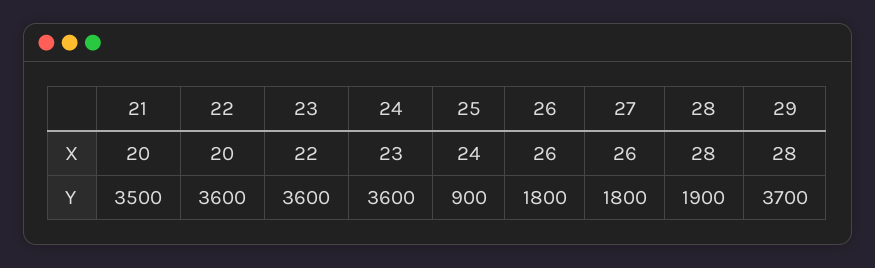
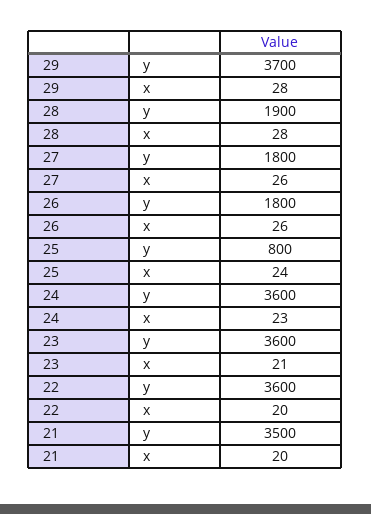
  {
    "21": {
      "X": 20,
      "Y": 3500
    },
    "22": {
      "X": 20,
      "Y": 3600
    },
    "23": {
-     "X": 22,
+     "X": 21,
      "Y": 3600
    },
    "24": {
      "X": 23,
      "Y": 3600
    },
    "25": {
      "X": 24,
-     "Y": 900
+     "Y": 800
    },
    "26": {
      "X": 26,
      "Y": 1800
    },
    "27": {
      "X": 26,
      "Y": 1800
    },
    "28": {
      "X": 28,
      "Y": 1900
    },
    "29": {
      "X": 28,
      "Y": 3700
    }
  }

